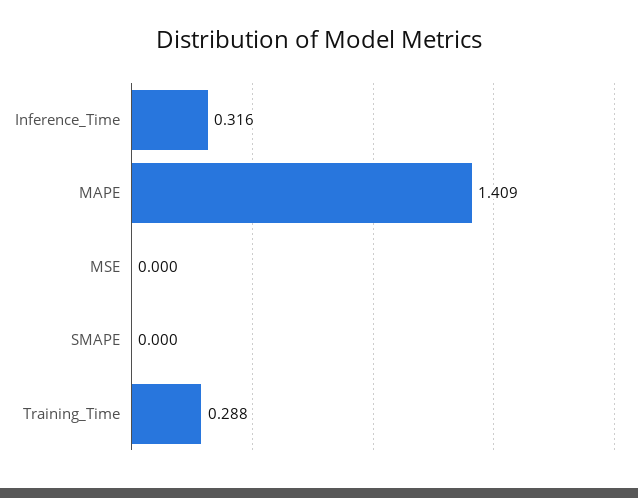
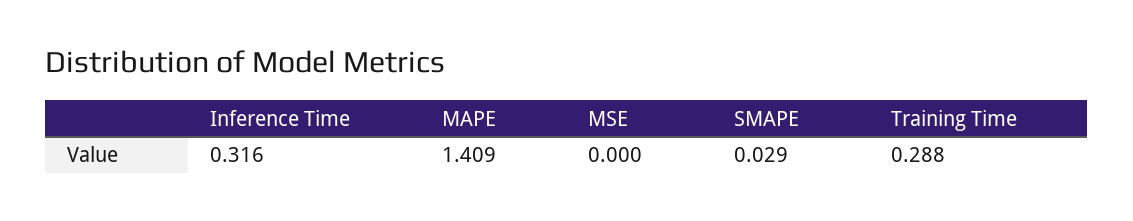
  {
    "Inference_Time": 0.316,
    "MAPE": 1.409,
    "MSE": 0,
-   "SMAPE": 0,
+   "SMAPE": 0.029,
    "Training_Time": 0.288
  }

